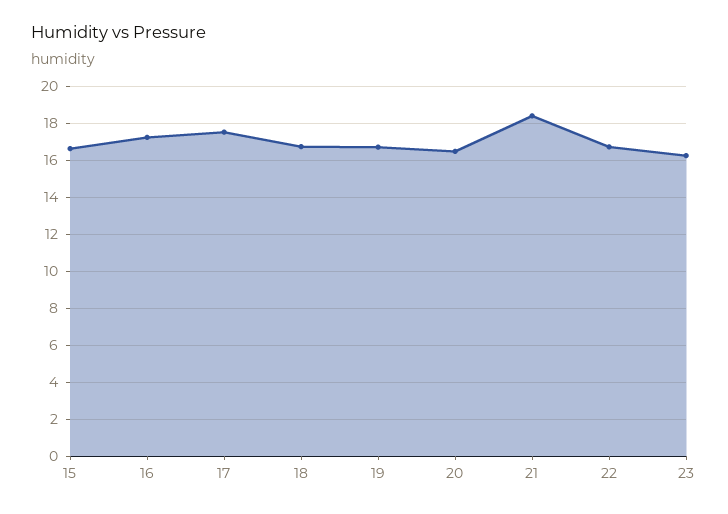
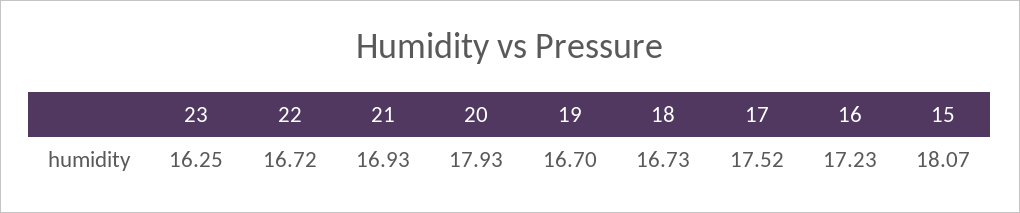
  {
-   "15": 16.5,
+   "15": 18.07,
    "16": 17.23,
    "17": 17.52,
    "18": 16.73,
    "19": 16.7,
-   "20": 16.5,
+   "20": 17.93,
-   "21": 18.5,
+   "21": 16.93,
    "22": 16.72,
    "23": 16.25
  }

